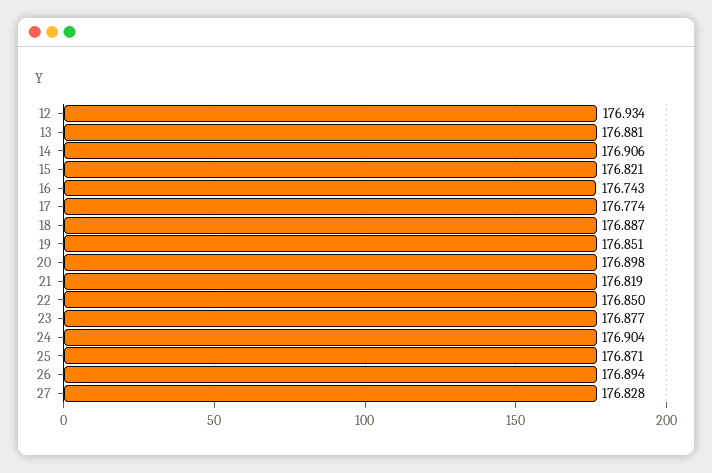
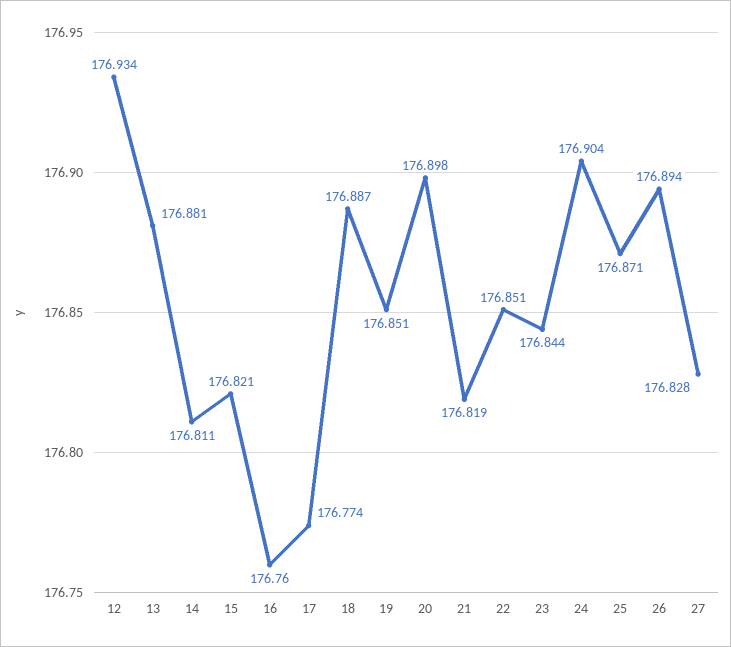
  {
    "12": 176.934,
    "13": 176.881,
-   "14": 176.906,
+   "14": 176.811,
    "15": 176.821,
-   "16": 176.743,
+   "16": 176.76,
    "17": 176.774,
    "18": 176.887,
    "19": 176.851,
    "20": 176.898,
    "21": 176.819,
-   "22": 176.85,
+   "22": 176.851,
-   "23": 176.877,
+   "23": 176.844,
    "24": 176.904,
    "25": 176.871,
    "26": 176.894,
    "27": 176.828
  }

